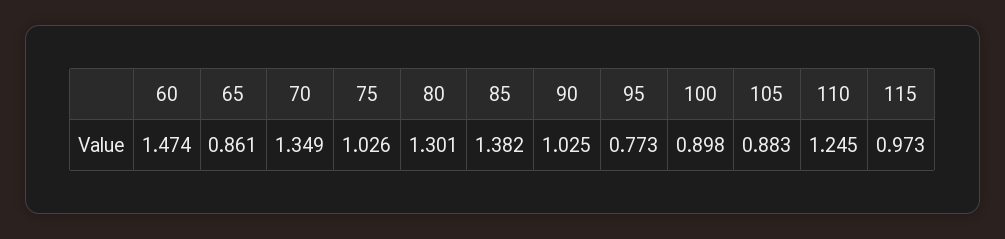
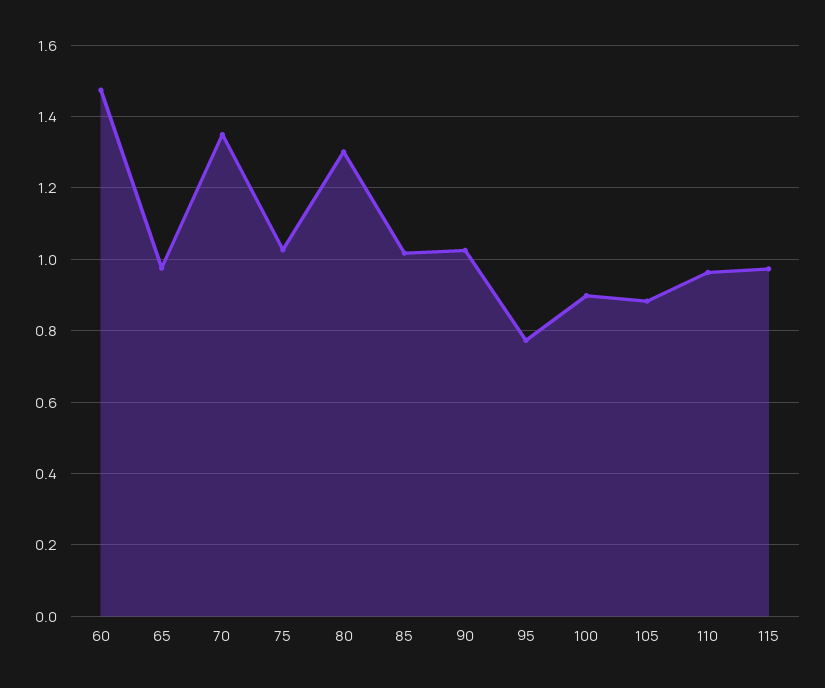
  {
    "60": 1.474,
-   "65": 0.861,
+   "65": 0.98,
    "70": 1.349,
    "75": 1.026,
    "80": 1.301,
-   "85": 1.382,
+   "85": 1.02,
    "90": 1.025,
    "95": 0.773,
    "100": 0.898,
    "105": 0.883,
-   "110": 1.245,
+   "110": 0.96,
    "115": 0.973
  }

